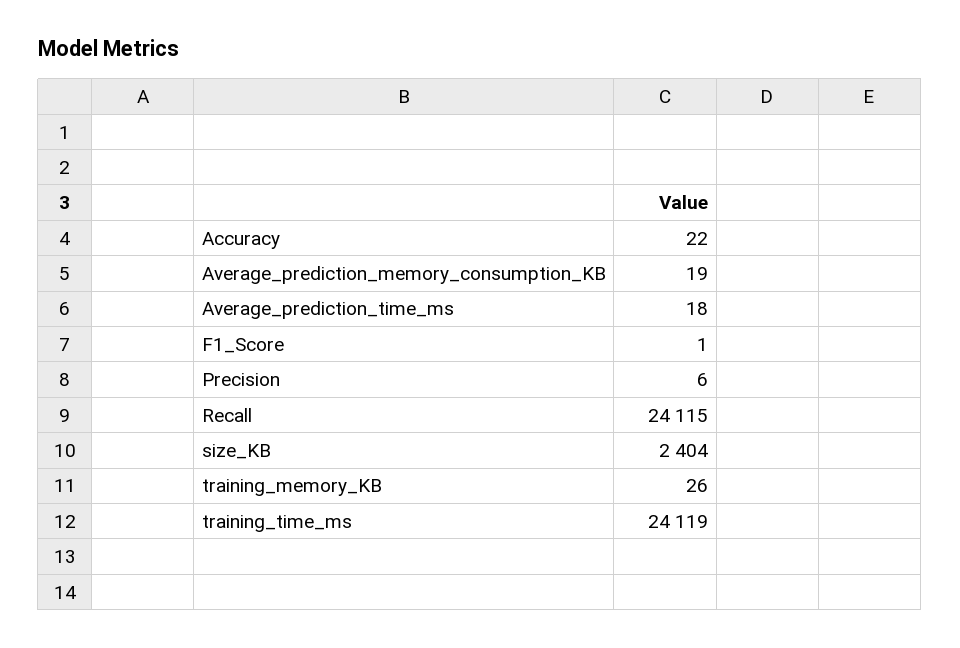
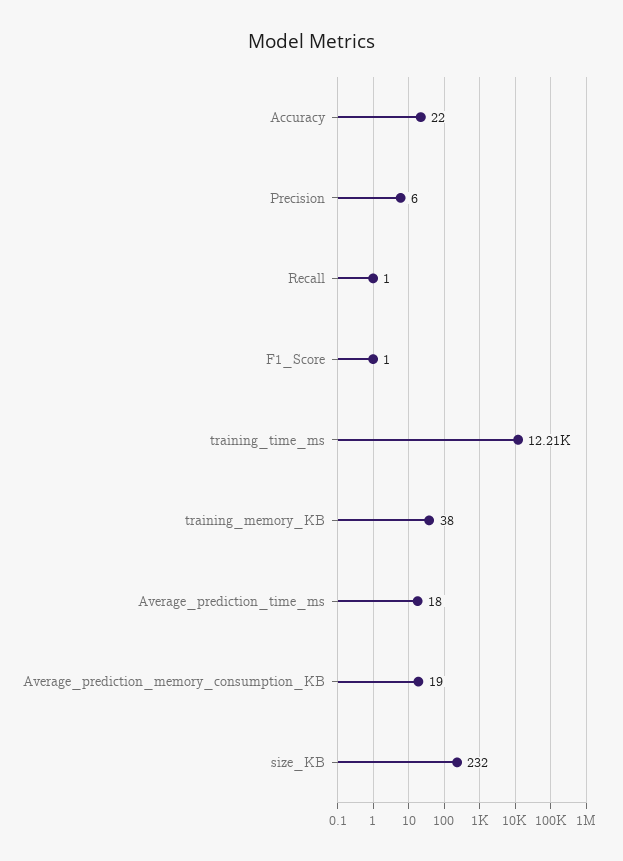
  {
    "Accuracy": 22,
    "Average_prediction_memory_consumption_KB": 19,
    "Average_prediction_time_ms": 18,
    "F1_Score": 1,
    "Precision": 6,
-   "Recall": 24115,
+   "Recall": 1,
-   "size_KB": 2404,
+   "size_KB": 232,
-   "training_memory_KB": 26,
+   "training_memory_KB": 38,
-   "training_time_ms": 24119
+   "training_time_ms": 12210
  }

